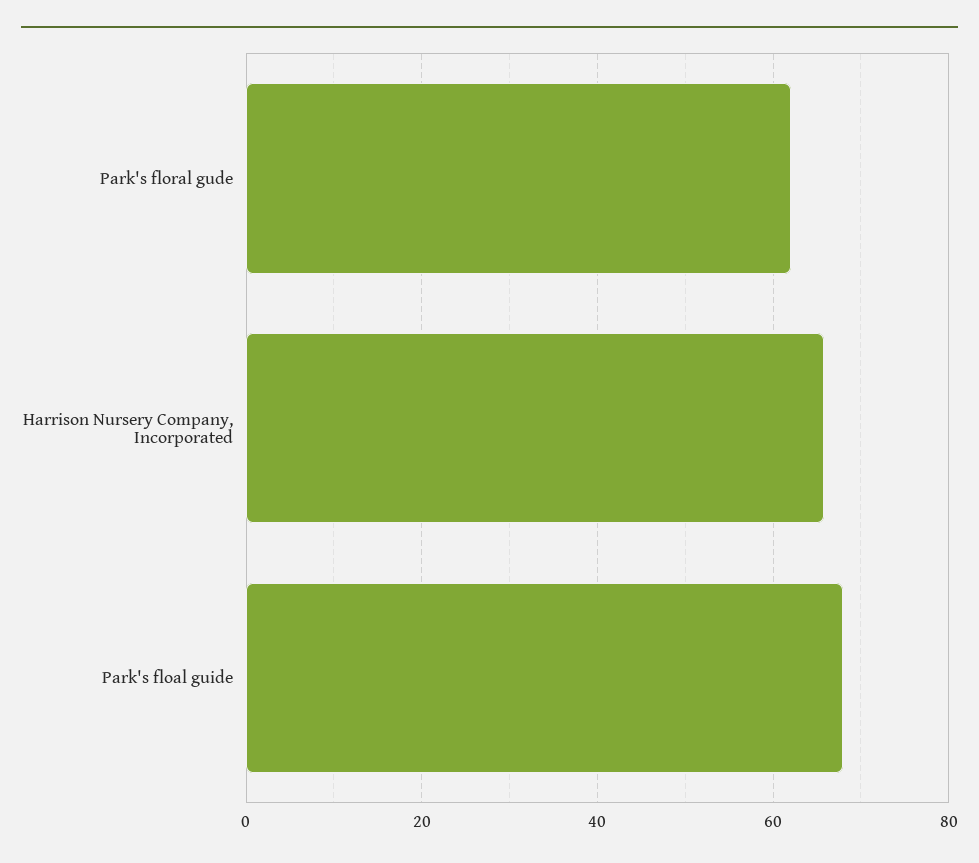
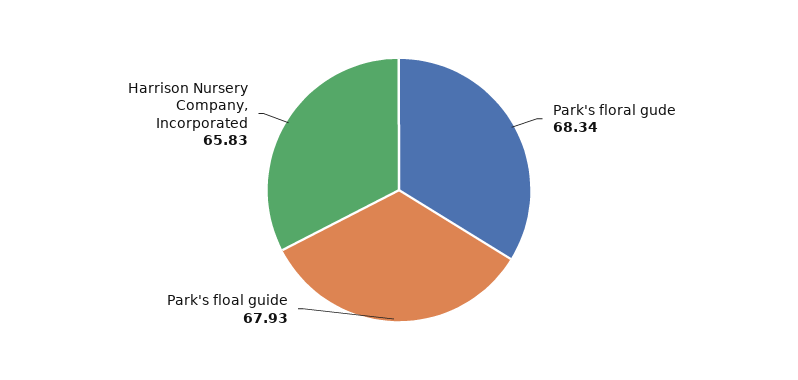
  {
-   "Park's floral gude": 62,
+   "Park's floral gude": 68.34,
    "Harrison Nursery Company, Incorporated": 65.83,
    "Park's floal guide": 67.93
  }

